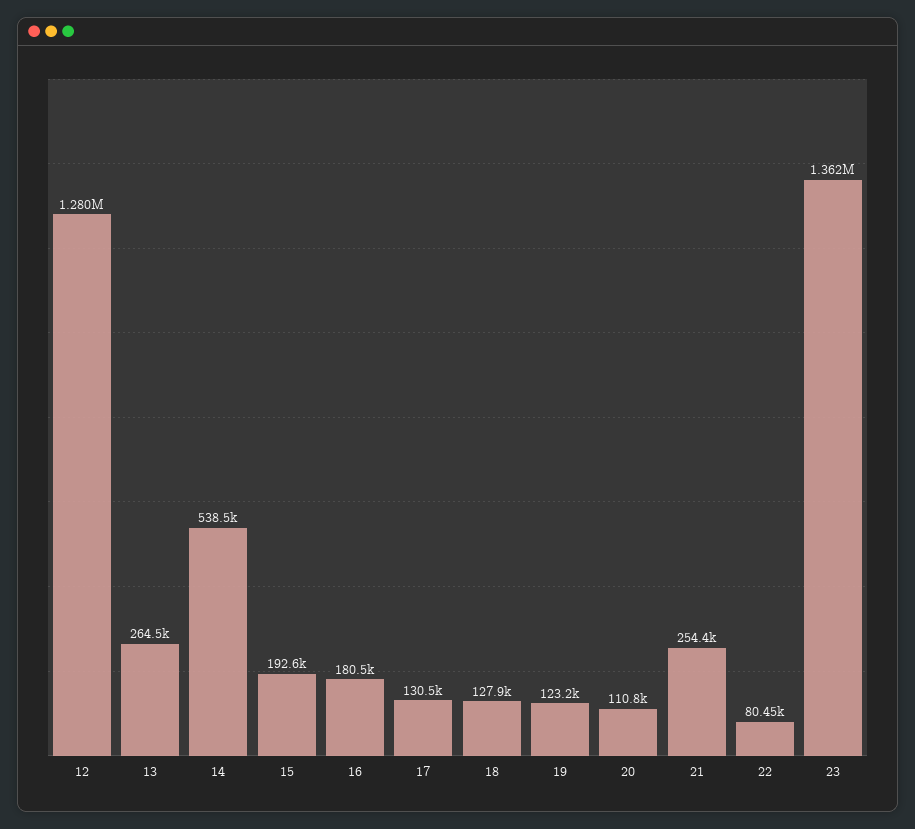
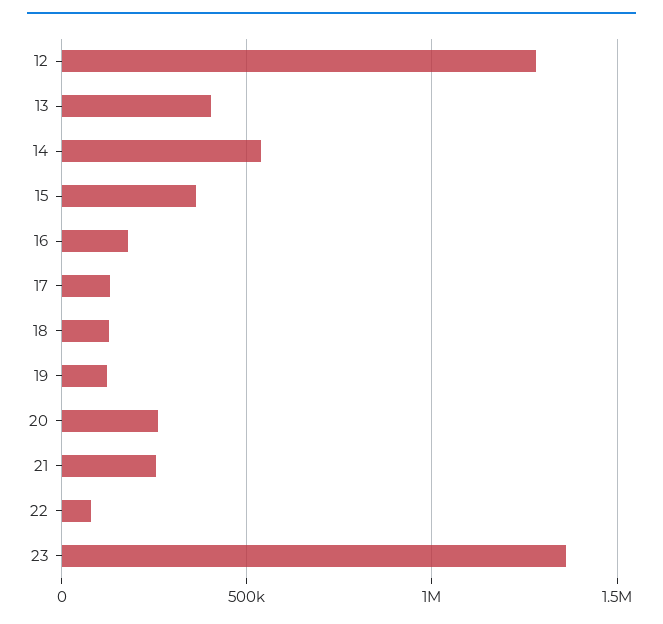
  {
    "12": 1280000,
-   "13": 264500,
+   "13": 400000,
    "14": 538500,
-   "15": 192600,
+   "15": 350000,
    "16": 180500,
    "17": 130500,
    "18": 127900,
    "19": 123200,
-   "20": 110800,
+   "20": 250000,
    "21": 254400,
    "22": 80450,
    "23": 1362000
  }

